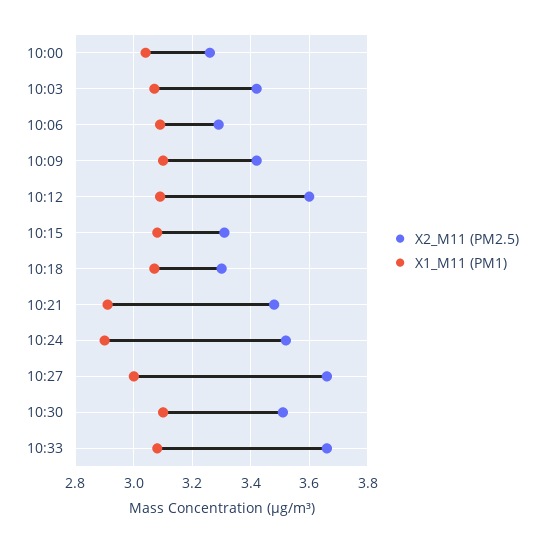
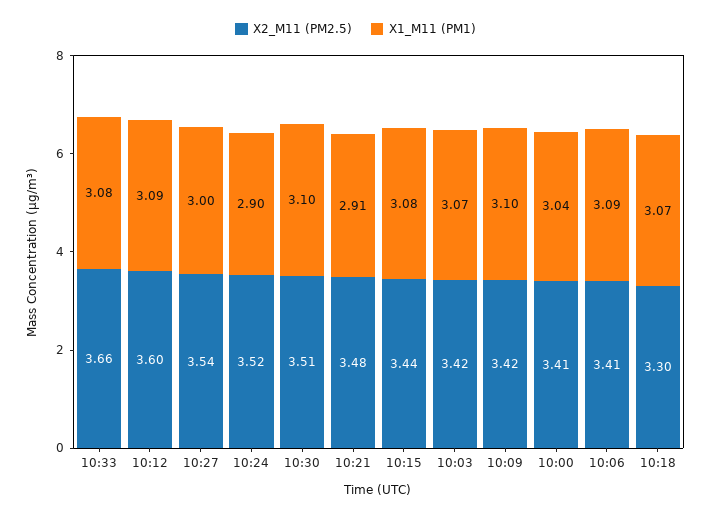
  {
    "X2_M11 (PM2.5)": {
-     "10:00": 3.25,
+     "10:00": 3.41,
      "10:03": 3.42,
-     "10:06": 3.3,
+     "10:06": 3.41,
      "10:09": 3.42,
      "10:12": 3.6,
-     "10:15": 3.3,
+     "10:15": 3.44,
      "10:18": 3.3,
      "10:21": 3.48,
      "10:24": 3.52,
-     "10:27": 3.65,
+     "10:27": 3.54,
      "10:30": 3.51,
      "10:33": 3.66
    },
    "X1_M11 (PM1)": {
      "10:00": 3.04,
      "10:03": 3.07,
      "10:06": 3.09,
      "10:09": 3.1,
      "10:12": 3.09,
      "10:15": 3.08,
      "10:18": 3.07,
      "10:21": 2.91,
      "10:24": 2.9,
      "10:27": 3,
      "10:30": 3.1,
      "10:33": 3.08
    }
  }

